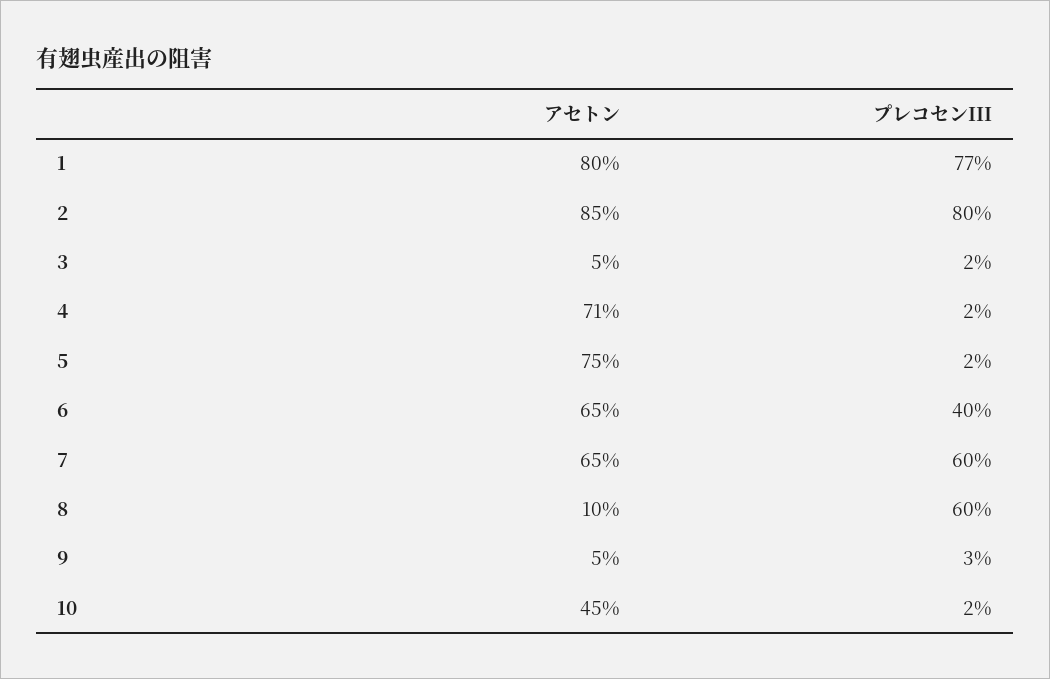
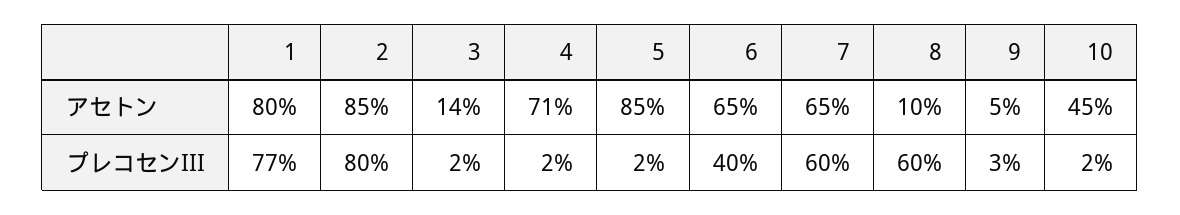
  {
    "アセトン": {
      "1": 80,
      "2": 85,
-     "3": 5,
+     "3": 14,
      "4": 71,
-     "5": 75,
+     "5": 85,
      "6": 65,
      "7": 65,
      "8": 10,
      "9": 5,
      "10": 45
    },
    "プレコセンIII": {
      "1": 77,
      "2": 80,
      "3": 2,
      "4": 2,
      "5": 2,
      "6": 40,
      "7": 60,
      "8": 60,
      "9": 3,
      "10": 2
    }
  }

